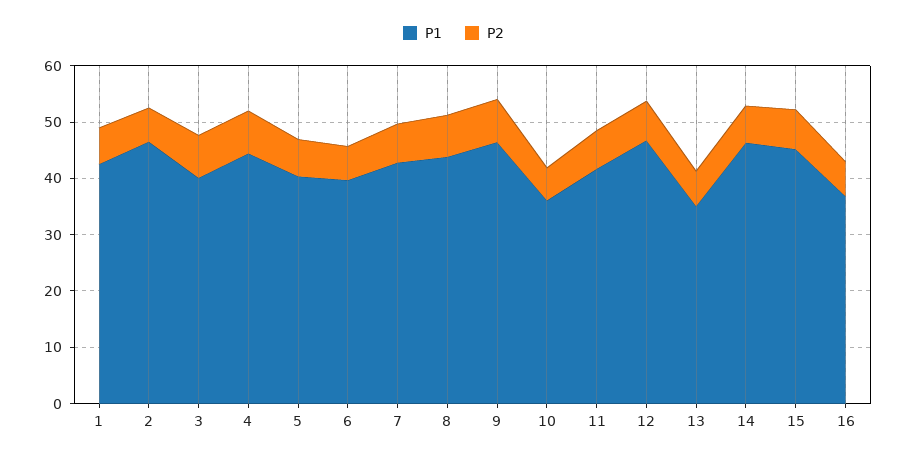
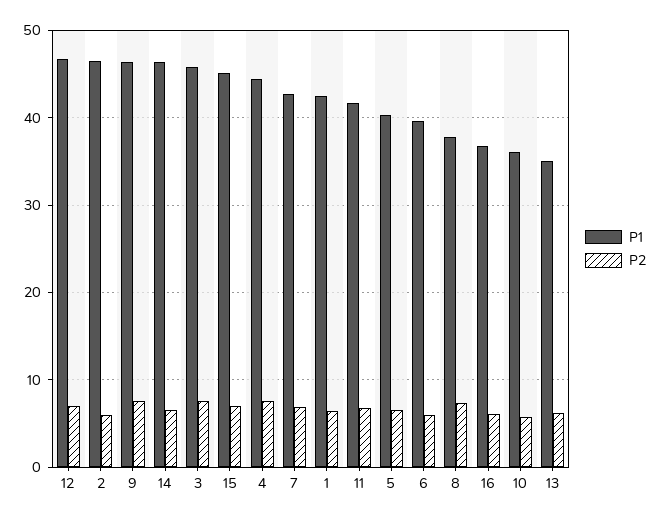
  {
    "P1": {
      "1": 43,
      "2": 47,
-     "3": 40,
+     "3": 46,
      "4": 44,
      "5": 40,
      "6": 40,
      "7": 43,
-     "8": 44,
+     "8": 38,
      "9": 46,
      "10": 36,
      "11": 42,
      "12": 47,
      "13": 35,
      "14": 46,
      "15": 45,
      "16": 37
    },
    "P2": {
      "1": 6,
      "2": 6,
      "3": 8,
      "4": 8,
      "5": 7,
      "6": 6,
      "7": 7,
      "8": 7,
      "9": 8,
      "10": 6,
      "11": 7,
      "12": 7,
      "13": 6,
      "14": 7,
      "15": 7,
      "16": 6
    }
  }

